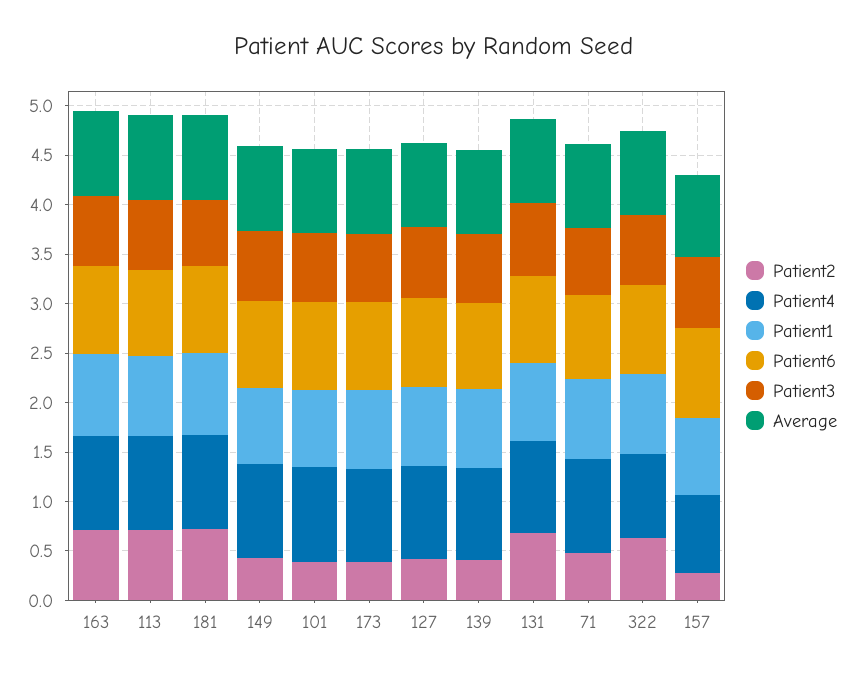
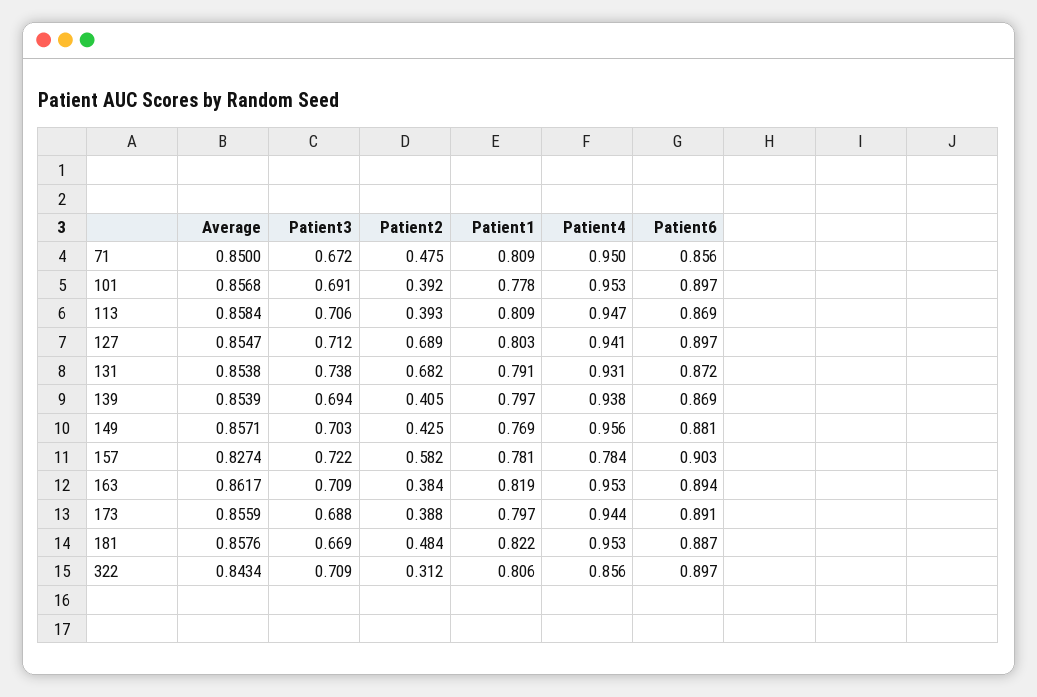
  {
    "Patient2": {
-     "163": 0.7,
+     "163": 0.384,
-     "113": 0.7,
+     "113": 0.393,
-     "181": 0.7,
+     "181": 0.484,
      "149": 0.425,
      "101": 0.392,
      "173": 0.388,
-     "127": 0.4,
+     "127": 0.689,
      "139": 0.405,
      "131": 0.682,
      "71": 0.475,
-     "322": 0.6,
+     "322": 0.312,
-     "157": 0.3
+     "157": 0.582
    },
    "Patient4": {
      "163": 0.953,
      "113": 0.947,
      "181": 0.953,
      "149": 0.956,
      "101": 0.953,
      "173": 0.944,
      "127": 0.941,
      "139": 0.938,
      "131": 0.931,
      "71": 0.95,
      "322": 0.856,
      "157": 0.784
    },
    "Patient1": {
      "163": 0.819,
      "113": 0.809,
      "181": 0.822,
      "149": 0.769,
      "101": 0.778,
      "173": 0.797,
      "127": 0.803,
      "139": 0.797,
      "131": 0.791,
      "71": 0.809,
      "322": 0.806,
      "157": 0.781
    },
    "Patient6": {
      "163": 0.894,
      "113": 0.869,
      "181": 0.887,
      "149": 0.881,
      "101": 0.897,
      "173": 0.891,
      "127": 0.897,
      "139": 0.869,
      "131": 0.872,
      "71": 0.856,
      "322": 0.897,
      "157": 0.903
    },
    "Patient3": {
      "163": 0.709,
      "113": 0.706,
      "181": 0.669,
      "149": 0.703,
      "101": 0.691,
      "173": 0.688,
      "127": 0.712,
      "139": 0.694,
      "131": 0.738,
      "71": 0.672,
      "322": 0.709,
      "157": 0.722
    },
    "Average": {
      "163": 0.8617,
      "113": 0.8584,
      "181": 0.8576,
      "149": 0.8571,
      "101": 0.8568,
      "173": 0.8559,
      "127": 0.8547,
      "139": 0.8539,
      "131": 0.8538,
      "71": 0.85,
      "322": 0.8434,
      "157": 0.8274
    }
  }

